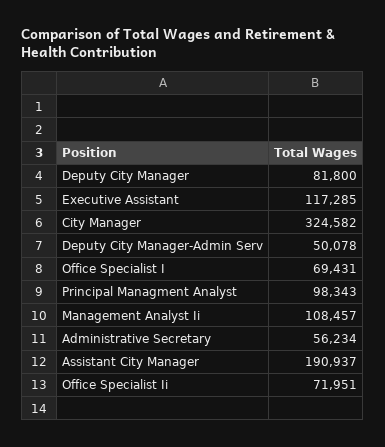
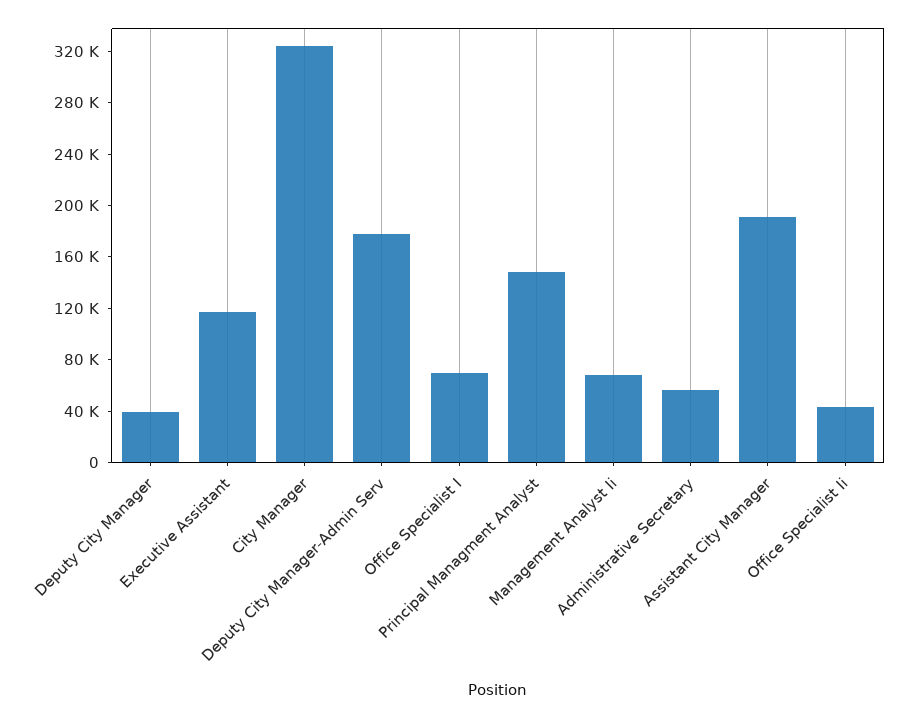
  {
-   "Deputy City Manager": 81800,
+   "Deputy City Manager": 40000,
    "Executive Assistant": 117285,
    "City Manager": 324582,
-   "Deputy City Manager-Admin Serv": 50078,
+   "Deputy City Manager-Admin Serv": 180000,
    "Office Specialist I": 69431,
-   "Principal Managment Analyst": 98343,
+   "Principal Managment Analyst": 150000,
-   "Management Analyst Ii": 108457,
+   "Management Analyst Ii": 70000,
    "Administrative Secretary": 56234,
    "Assistant City Manager": 190937,
-   "Office Specialist Ii": 71951
+   "Office Specialist Ii": 40000
  }

